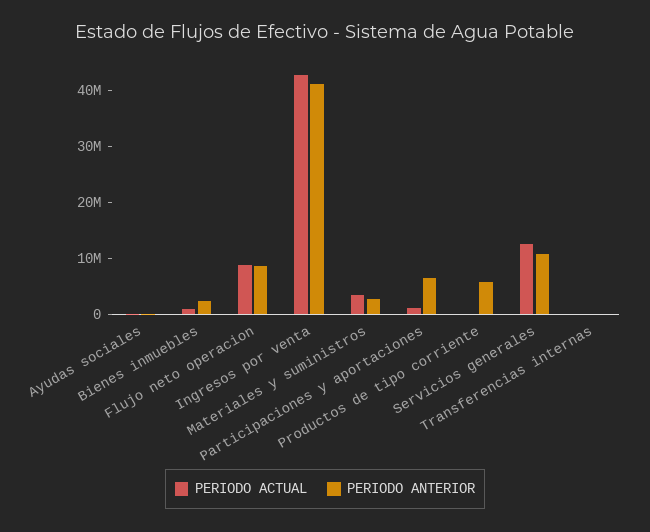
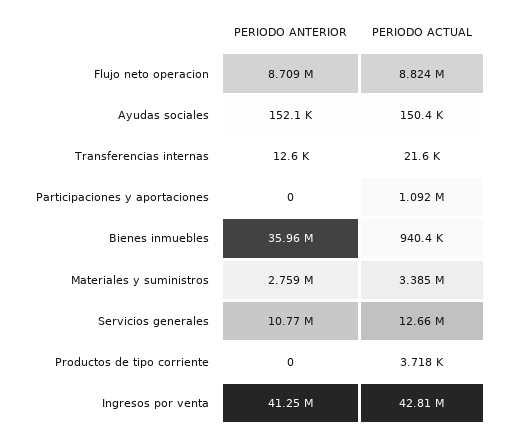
  {
    "PERIODO ACTUAL": {
      "Ayudas sociales": 150400,
      "Bienes inmuebles": 940400,
      "Flujo neto operacion": 8824000,
      "Ingresos por venta": 42810000,
      "Materiales y suministros": 3385000,
      "Participaciones y aportaciones": 1092000,
      "Productos de tipo corriente": 3718,
      "Servicios generales": 12660000,
      "Transferencias internas": 21600
    },
    "PERIODO ANTERIOR": {
      "Ayudas sociales": 152100,
-     "Bienes inmuebles": 2000000,
+     "Bienes inmuebles": 35960000,
      "Flujo neto operacion": 8709000,
      "Ingresos por venta": 41250000,
      "Materiales y suministros": 2759000,
-     "Participaciones y aportaciones": 6000000,
+     "Participaciones y aportaciones": 0,
-     "Productos de tipo corriente": 6000000,
+     "Productos de tipo corriente": 0,
      "Servicios generales": 10770000,
      "Transferencias internas": 12600
    }
  }

